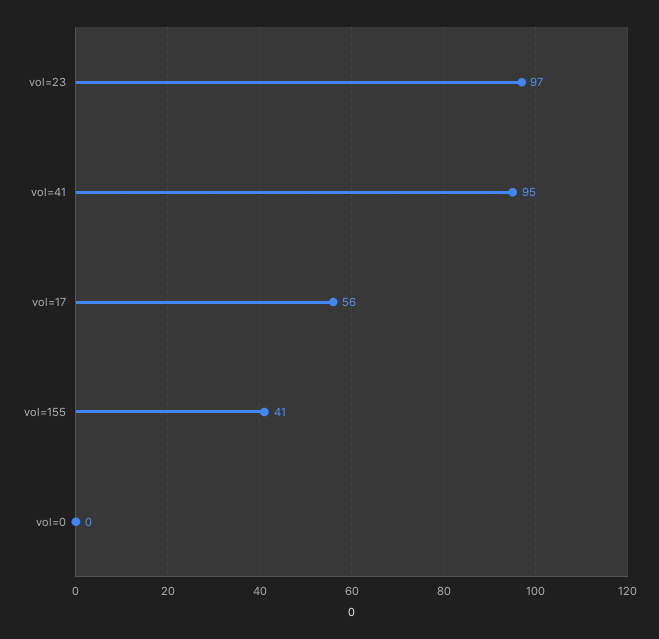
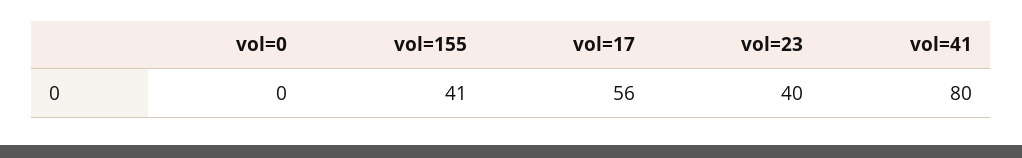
  {
-   "vol=23": 97,
+   "vol=23": 40,
-   "vol=41": 95,
+   "vol=41": 80,
    "vol=17": 56,
    "vol=155": 41,
    "vol=0": 0
  }

